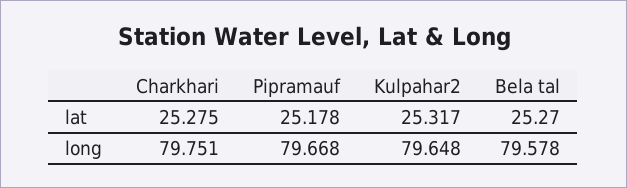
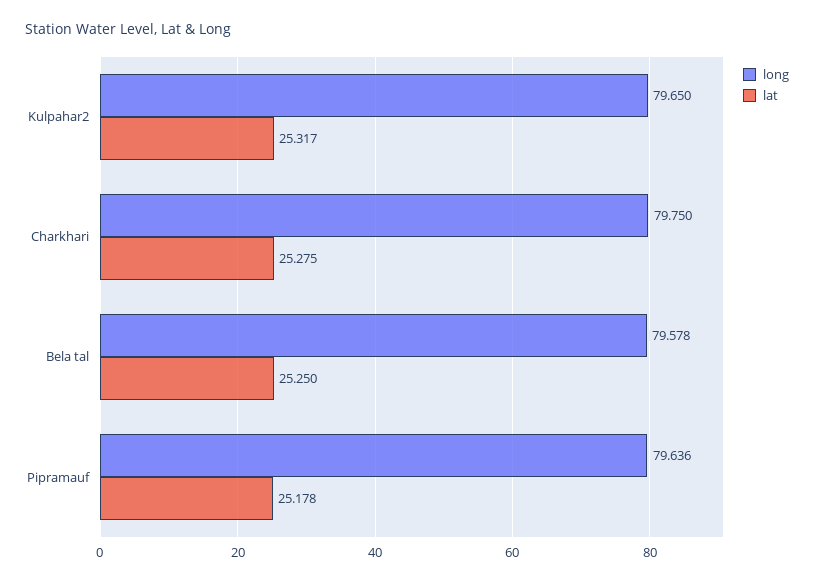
  {
    "lat": {
      "Charkhari": 25.275,
      "Pipramauf": 25.178,
      "Kulpahar2": 25.317,
-     "Bela tal": 25.27
+     "Bela tal": 25.25
    },
    "long": {
-     "Charkhari": 79.751,
+     "Charkhari": 79.75,
-     "Pipramauf": 79.668,
+     "Pipramauf": 79.636,
-     "Kulpahar2": 79.648,
+     "Kulpahar2": 79.65,
      "Bela tal": 79.578
    }
  }

